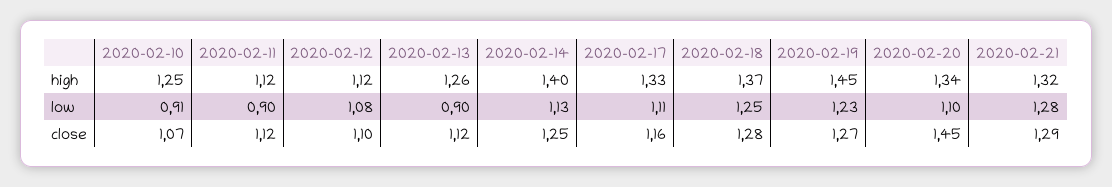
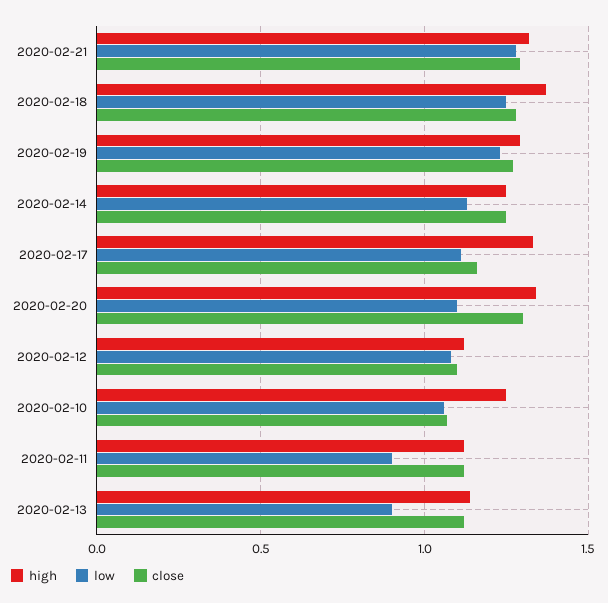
  {
    "high": {
      "2020-02-10": 1.25,
      "2020-02-11": 1.12,
      "2020-02-12": 1.12,
-     "2020-02-13": 1.26,
+     "2020-02-13": 1.15,
-     "2020-02-14": 1.4,
+     "2020-02-14": 1.25,
      "2020-02-17": 1.33,
      "2020-02-18": 1.37,
-     "2020-02-19": 1.45,
+     "2020-02-19": 1.3,
      "2020-02-20": 1.34,
      "2020-02-21": 1.32
    },
    "low": {
-     "2020-02-10": 0.91,
+     "2020-02-10": 1.05,
      "2020-02-11": 0.9,
      "2020-02-12": 1.08,
      "2020-02-13": 0.9,
      "2020-02-14": 1.13,
      "2020-02-17": 1.11,
      "2020-02-18": 1.25,
      "2020-02-19": 1.23,
      "2020-02-20": 1.1,
      "2020-02-21": 1.28
    },
    "close": {
      "2020-02-10": 1.07,
      "2020-02-11": 1.12,
      "2020-02-12": 1.1,
      "2020-02-13": 1.12,
      "2020-02-14": 1.25,
      "2020-02-17": 1.16,
      "2020-02-18": 1.28,
      "2020-02-19": 1.27,
-     "2020-02-20": 1.45,
+     "2020-02-20": 1.3,
      "2020-02-21": 1.29
    }
  }

